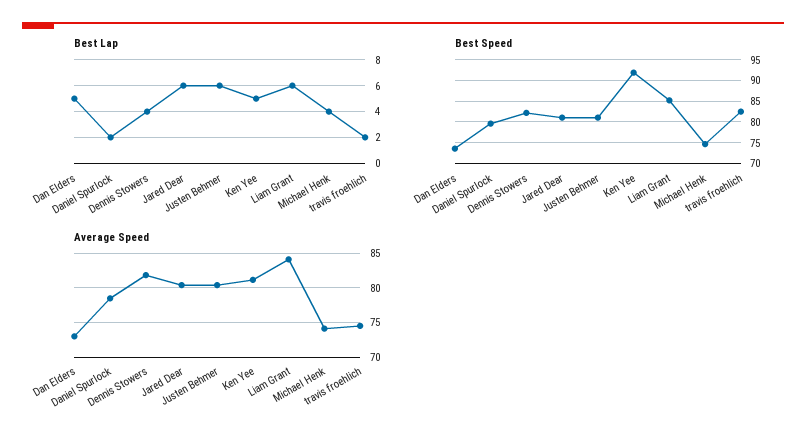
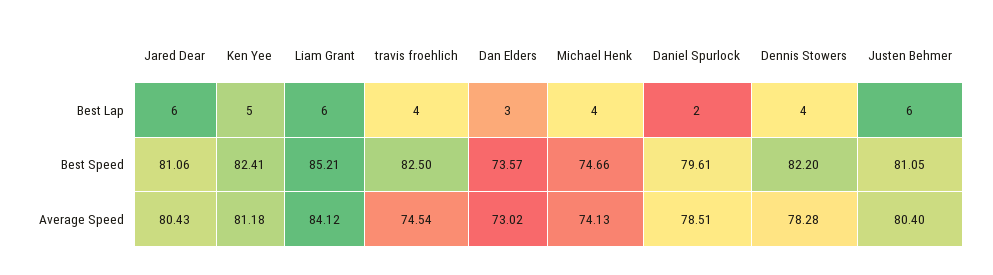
  {
    "Best Lap": {
-     "Dan Elders": 5,
+     "Dan Elders": 3,
      "Daniel Spurlock": 2,
      "Dennis Stowers": 4,
      "Jared Dear": 6,
      "Justen Behmer": 6,
      "Ken Yee": 5,
      "Liam Grant": 6,
      "Michael Henk": 4,
-     "travis froehlich": 2
+     "travis froehlich": 4
    },
    "Best Speed": {
      "Dan Elders": 73.57,
      "Daniel Spurlock": 79.61,
      "Dennis Stowers": 82.2,
      "Jared Dear": 81.06,
      "Justen Behmer": 81.05,
-     "Ken Yee": 92.5,
+     "Ken Yee": 82.41,
      "Liam Grant": 85.21,
      "Michael Henk": 74.66,
      "travis froehlich": 82.5
    },
    "Average Speed": {
      "Dan Elders": 73.02,
      "Daniel Spurlock": 78.51,
-     "Dennis Stowers": 82,
+     "Dennis Stowers": 78.28,
      "Jared Dear": 80.43,
      "Justen Behmer": 80.4,
      "Ken Yee": 81.18,
      "Liam Grant": 84.12,
      "Michael Henk": 74.13,
      "travis froehlich": 74.54
    }
  }

